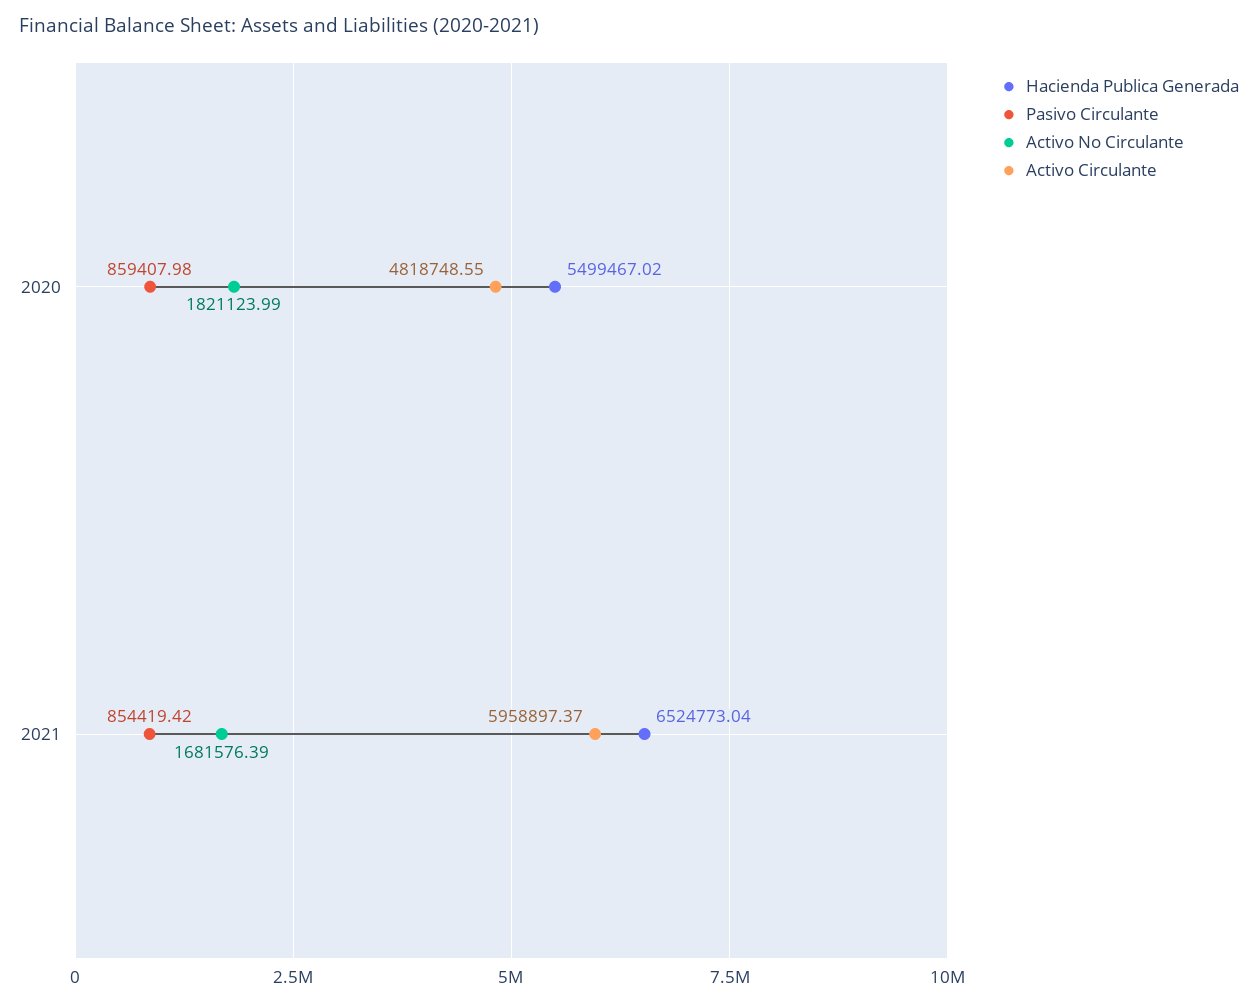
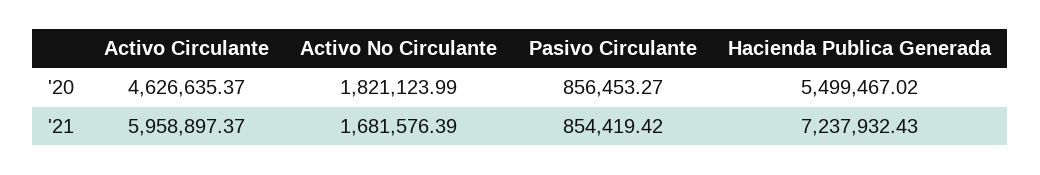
  {
    "Hacienda Publica Generada": {
      "2020": 5499467.02,
-     "2021": 6524773.04
+     "2021": 7237932.43
    },
    "Pasivo Circulante": {
-     "2020": 859407.98,
+     "2020": 856453.27,
      "2021": 854419.42
    },
    "Activo No Circulante": {
      "2020": 1821123.99,
      "2021": 1681576.39
    },
    "Activo Circulante": {
-     "2020": 4818748.55,
+     "2020": 4626635.37,
      "2021": 5958897.37
    }
  }

